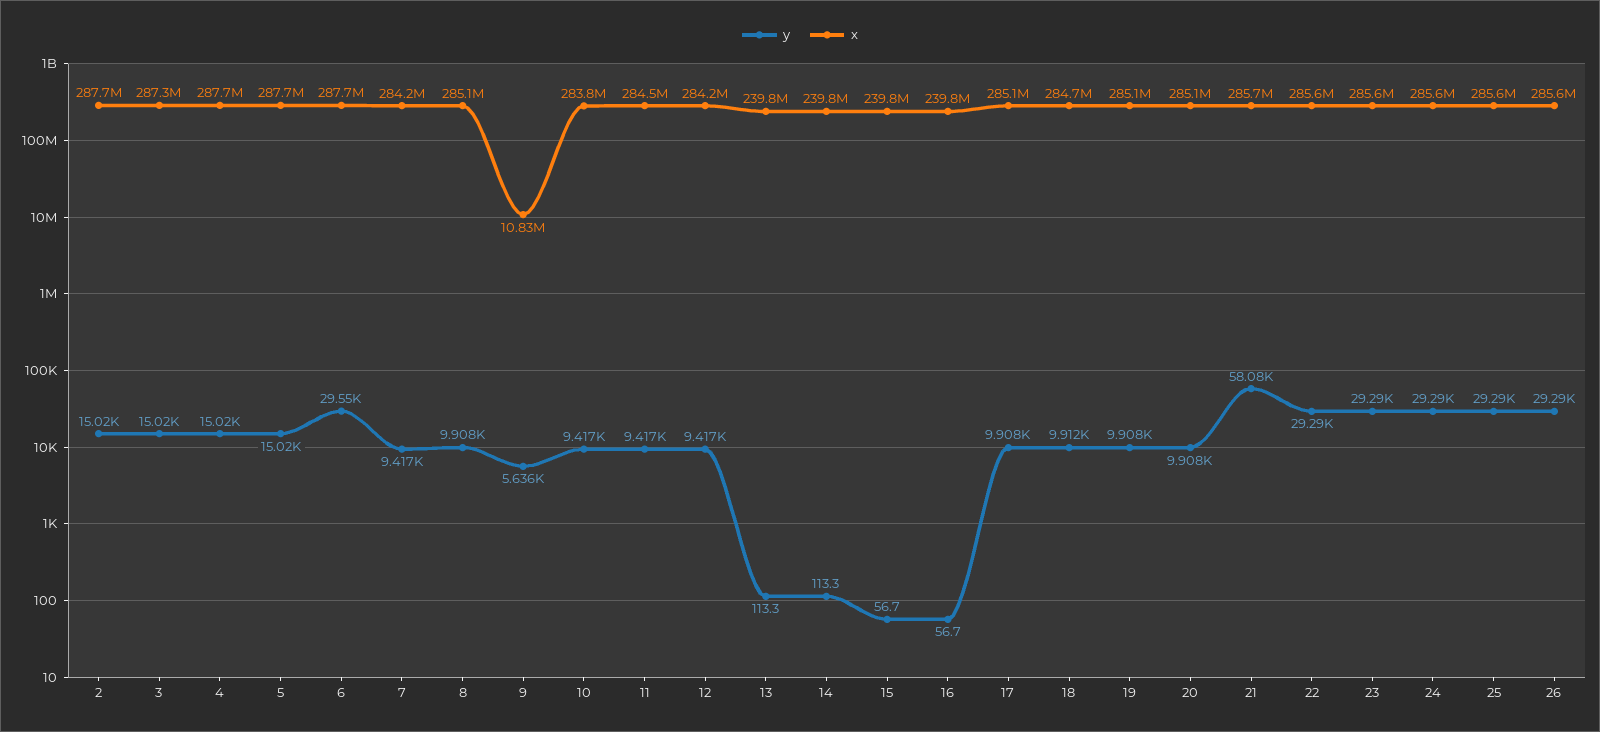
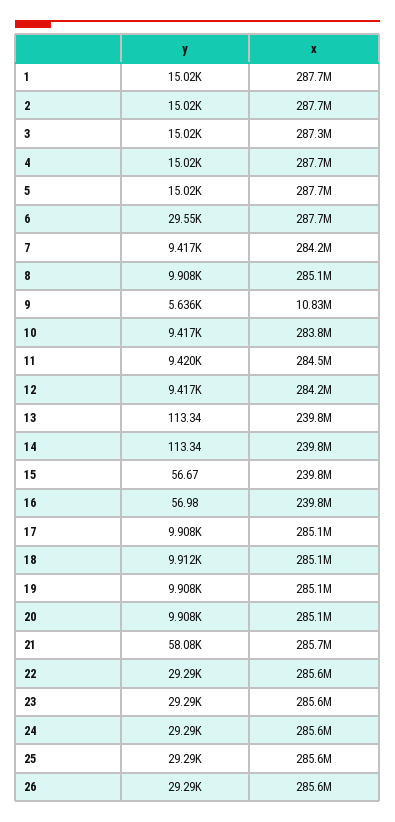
  {
    "y": {
      "2": 15020,
      "3": 15020,
      "4": 15020,
      "5": 15020,
      "6": 29550,
      "7": 9417,
      "8": 9908,
      "9": 5636,
      "10": 9417,
-     "11": 9417,
+     "11": 9420,
      "12": 9417,
      "13": 113.34,
      "14": 113.34,
      "15": 56.67,
-     "16": 56.7,
+     "16": 56.98,
      "17": 9908,
      "18": 9912,
      "19": 9908,
      "20": 9908,
      "21": 58080,
      "22": 29290,
      "23": 29290,
      "24": 29290,
      "25": 29290,
-     "26": 29290
+     "26": 29290,
+     "1": 15020
    },
    "x": {
      "2": 287700000,
      "3": 287300000,
      "4": 287700000,
      "5": 287700000,
      "6": 287700000,
      "7": 284200000,
      "8": 285100000,
      "9": 10830000,
      "10": 283800000,
      "11": 284500000,
      "12": 284200000,
      "13": 239800000,
      "14": 239800000,
      "15": 239800000,
      "16": 239800000,
      "17": 285100000,
-     "18": 284700000,
+     "18": 285100000,
      "19": 285100000,
      "20": 285100000,
      "21": 285700000,
      "22": 285600000,
      "23": 285600000,
      "24": 285600000,
      "25": 285600000,
-     "26": 285600000
+     "26": 285600000,
+     "1": 287700000
    }
  }

